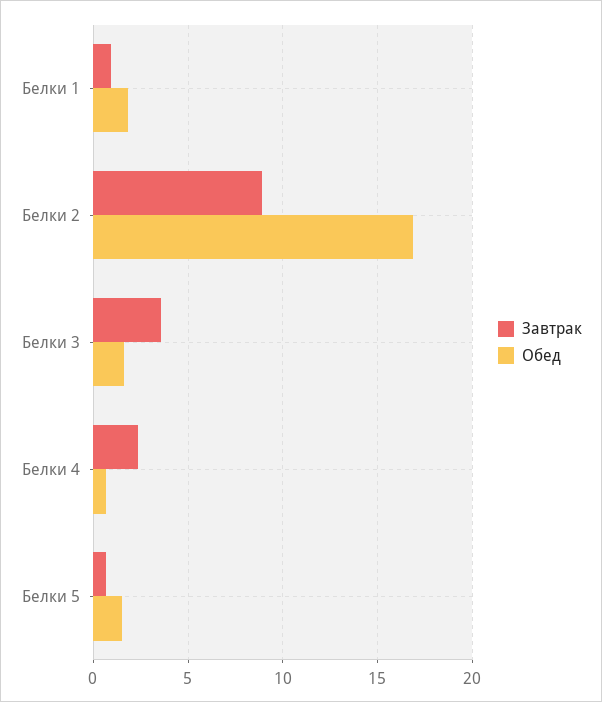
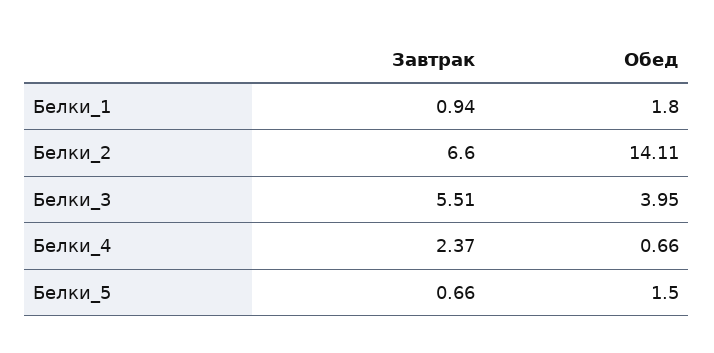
  {
    "Завтрак": {
      "Белки 1": 0.94,
-     "Белки 2": 9,
+     "Белки 2": 6.6,
-     "Белки 3": 3.5,
+     "Белки 3": 5.51,
      "Белки 4": 2.37,
      "Белки 5": 0.66
    },
    "Обед": {
      "Белки 1": 1.8,
-     "Белки 2": 17,
+     "Белки 2": 14.11,
-     "Белки 3": 1.5,
+     "Белки 3": 3.95,
      "Белки 4": 0.66,
      "Белки 5": 1.5
    }
  }

